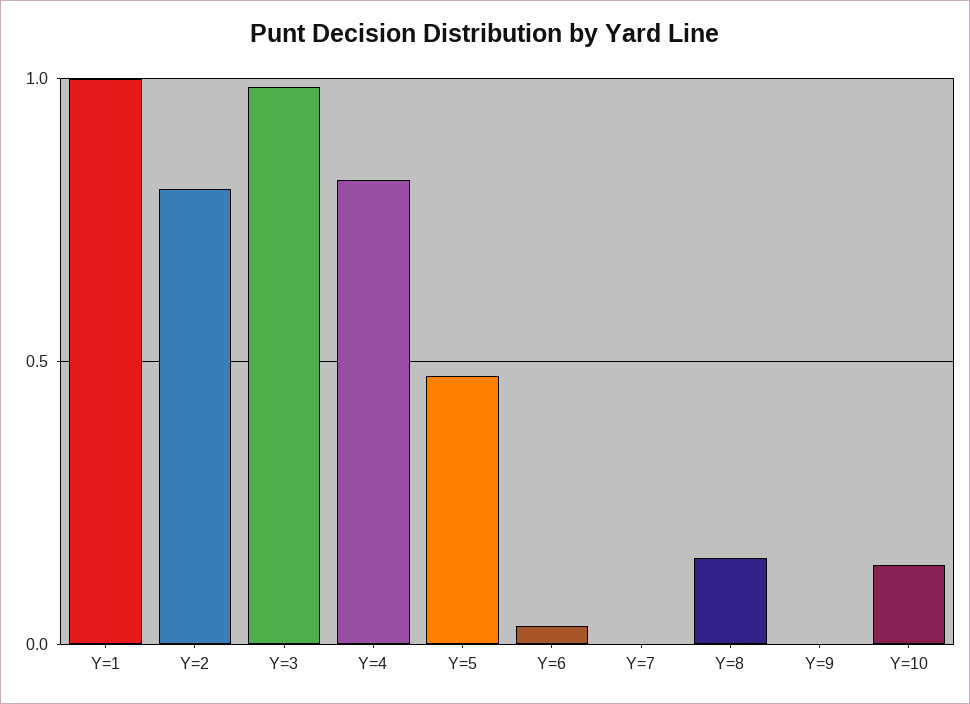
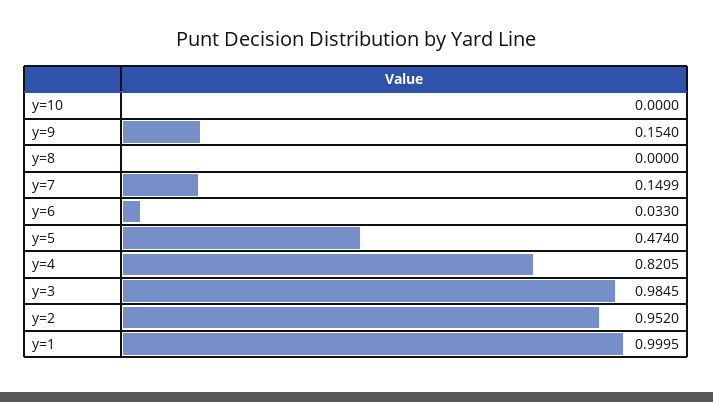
  {
    "Y=1": 0.9995,
-   "Y=2": 0.8,
+   "Y=2": 0.952,
    "Y=3": 0.9845,
    "Y=4": 0.8205,
    "Y=5": 0.474,
    "Y=6": 0.033,
-   "Y=7": 0,
+   "Y=7": 0.1499,
-   "Y=8": 0.15,
+   "Y=8": 0,
-   "Y=9": 0,
+   "Y=9": 0.154,
-   "Y=10": 0.15
+   "Y=10": 0
  }

